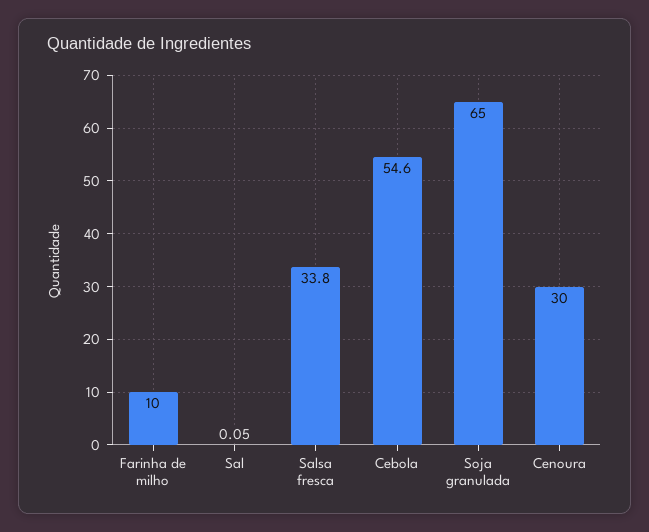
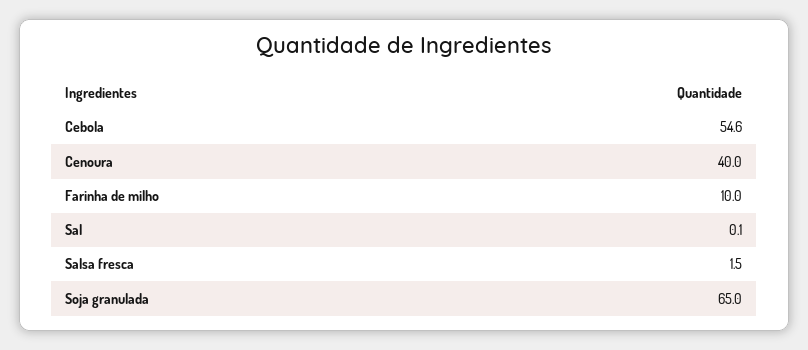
  {
    "Farinha de milho": 10,
    "Sal": 0.05,
-   "Salsa fresca": 33.8,
+   "Salsa fresca": 1.5,
    "Cebola": 54.6,
    "Soja granulada": 65,
-   "Cenoura": 30
+   "Cenoura": 40
  }

